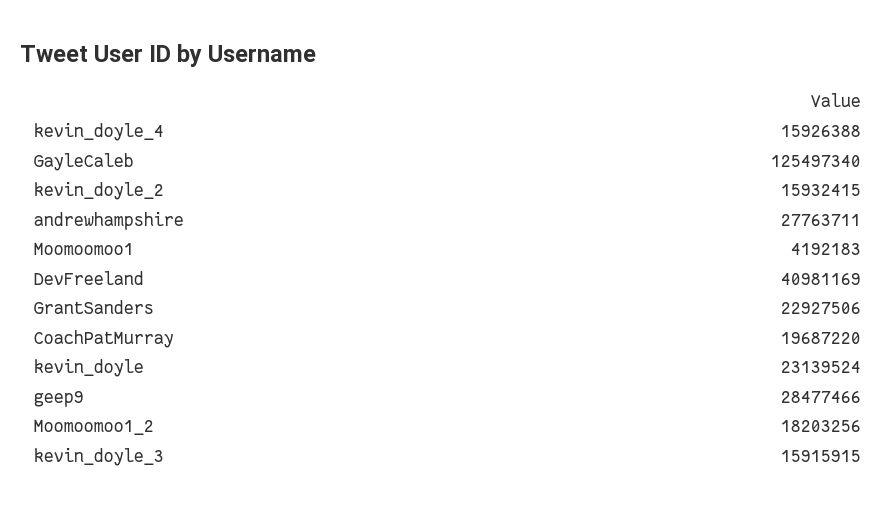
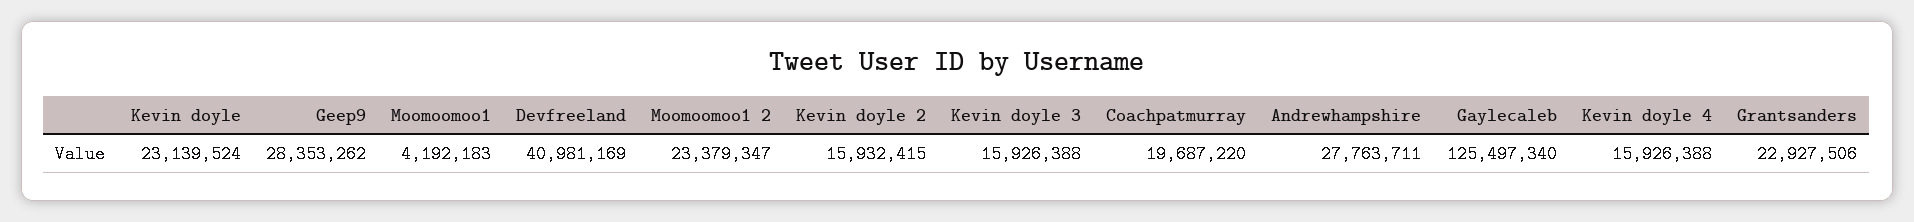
  {
    "kevin_doyle_4": 15926388,
    "GayleCaleb": 125497340,
    "kevin_doyle_2": 15932415,
    "andrewhampshire": 27763711,
    "Moomoomoo1": 4192183,
    "DevFreeland": 40981169,
    "GrantSanders": 22927506,
    "CoachPatMurray": 19687220,
    "kevin_doyle": 23139524,
-   "geep9": 28477466,
+   "geep9": 28353262,
-   "Moomoomoo1_2": 18203256,
+   "Moomoomoo1_2": 23379347,
-   "kevin_doyle_3": 15915915
+   "kevin_doyle_3": 15926388
  }

